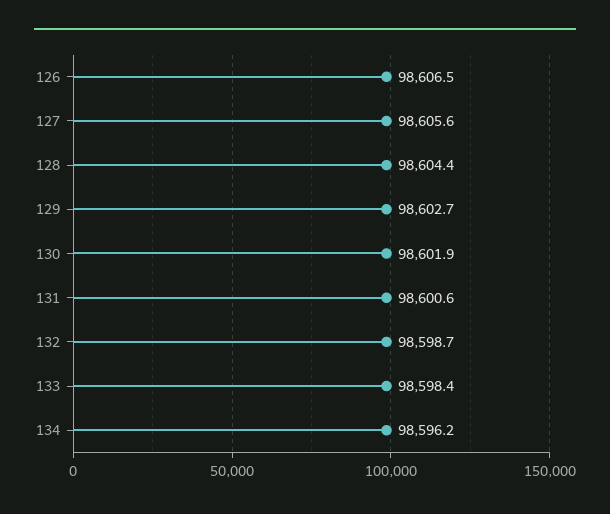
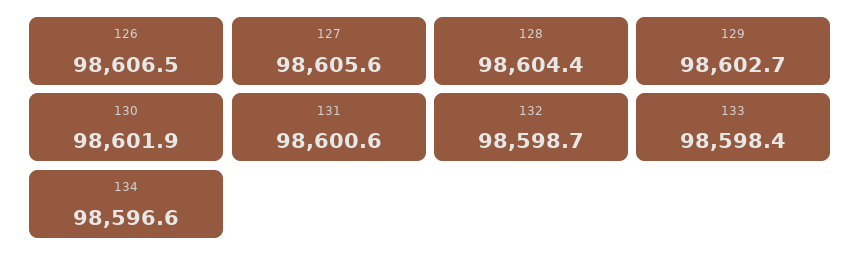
  {
    "126": 98606.5,
    "127": 98605.6,
    "128": 98604.4,
    "129": 98602.7,
    "130": 98601.9,
    "131": 98600.6,
    "132": 98598.7,
    "133": 98598.4,
-   "134": 98596.2
+   "134": 98596.6
  }

